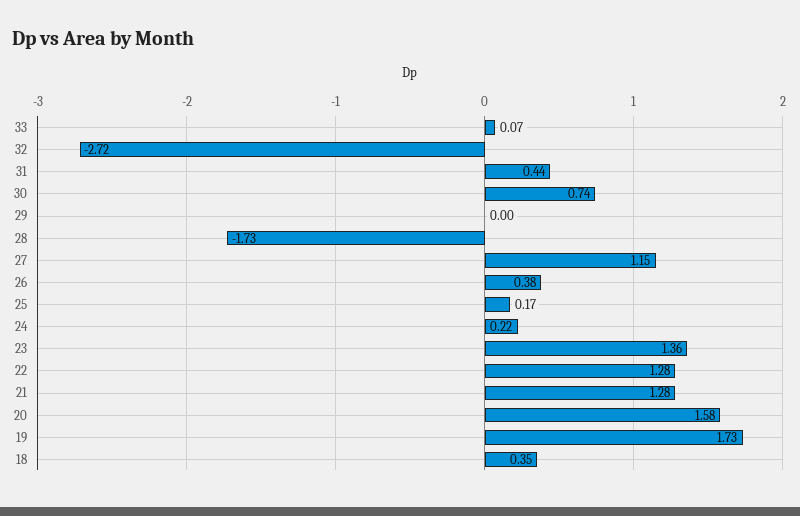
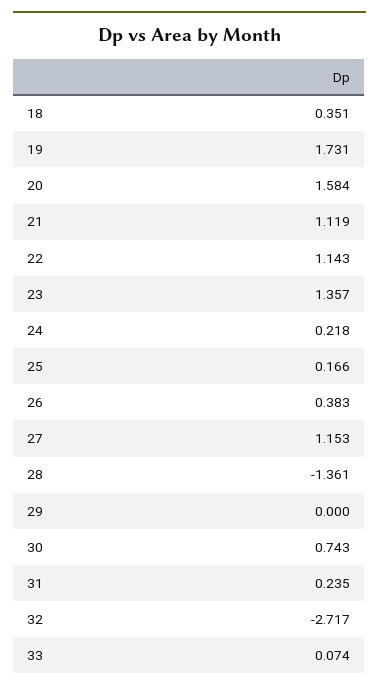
  {
    "33": 0.074,
    "32": -2.717,
-   "31": 0.44,
+   "31": 0.235,
    "30": 0.743,
    "29": 0,
-   "28": -1.73,
+   "28": -1.361,
    "27": 1.153,
    "26": 0.383,
    "25": 0.166,
    "24": 0.218,
    "23": 1.357,
-   "22": 1.28,
+   "22": 1.143,
-   "21": 1.28,
+   "21": 1.119,
    "20": 1.584,
    "19": 1.731,
    "18": 0.351
  }

